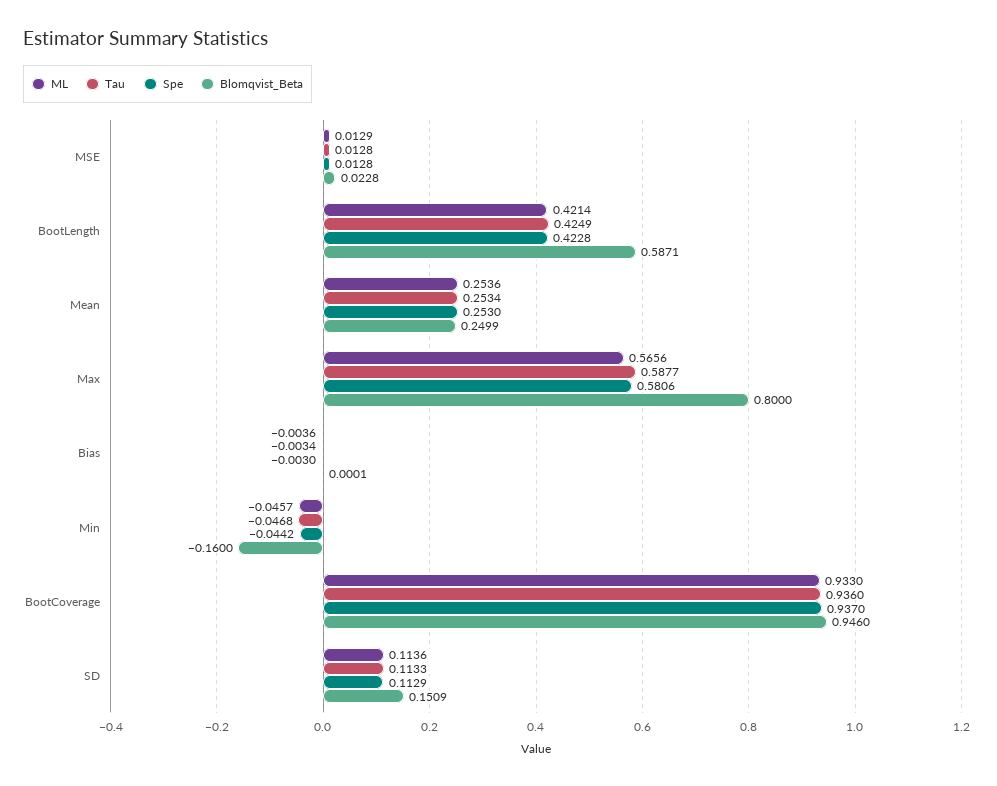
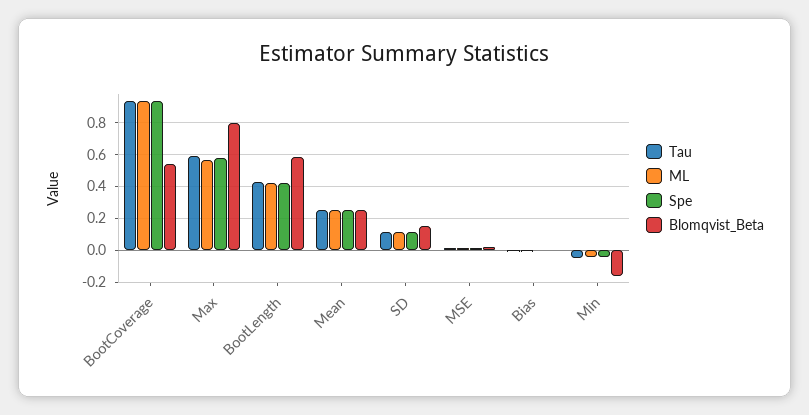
  {
    "ML": {
      "MSE": 0.0129,
      "BootLength": 0.4214,
      "Mean": 0.2536,
      "Max": 0.5656,
      "Bias": -0.0036,
      "Min": -0.0457,
      "BootCoverage": 0.933,
      "SD": 0.1136
    },
    "Tau": {
      "MSE": 0.0128,
      "BootLength": 0.4249,
      "Mean": 0.2534,
      "Max": 0.5877,
      "Bias": -0.0034,
      "Min": -0.0468,
      "BootCoverage": 0.936,
      "SD": 0.1133
    },
    "Spe": {
      "MSE": 0.0128,
      "BootLength": 0.4228,
      "Mean": 0.253,
      "Max": 0.5806,
      "Bias": -0.003,
      "Min": -0.0442,
      "BootCoverage": 0.937,
      "SD": 0.1129
    },
    "Blomqvist_Beta": {
      "MSE": 0.0228,
      "BootLength": 0.5871,
      "Mean": 0.2499,
      "Max": 0.8,
      "Bias": 0.0001,
      "Min": -0.16,
-     "BootCoverage": 0.946,
+     "BootCoverage": 0.55,
      "SD": 0.1509
    }
  }

